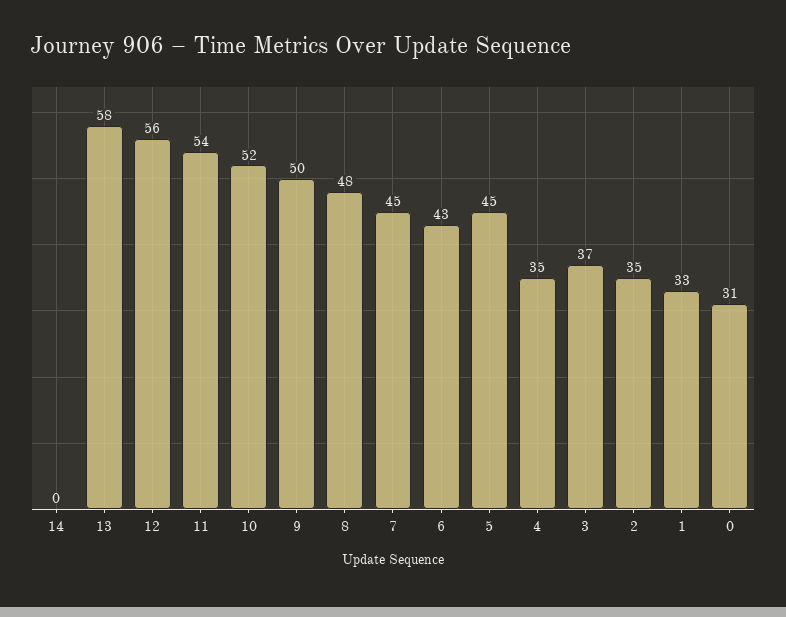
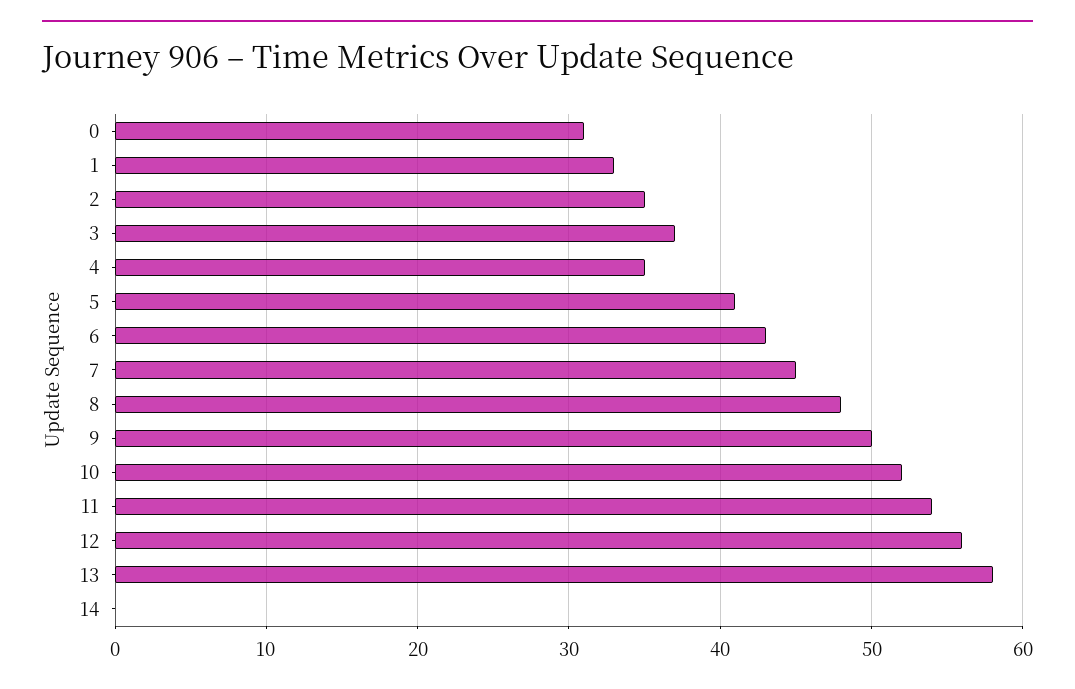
  {
    "14": 0,
    "13": 58,
    "12": 56,
    "11": 54,
    "10": 52,
    "9": 50,
    "8": 48,
    "7": 45,
    "6": 43,
-   "5": 45,
+   "5": 41,
    "4": 35,
    "3": 37,
    "2": 35,
    "1": 33,
    "0": 31
  }

